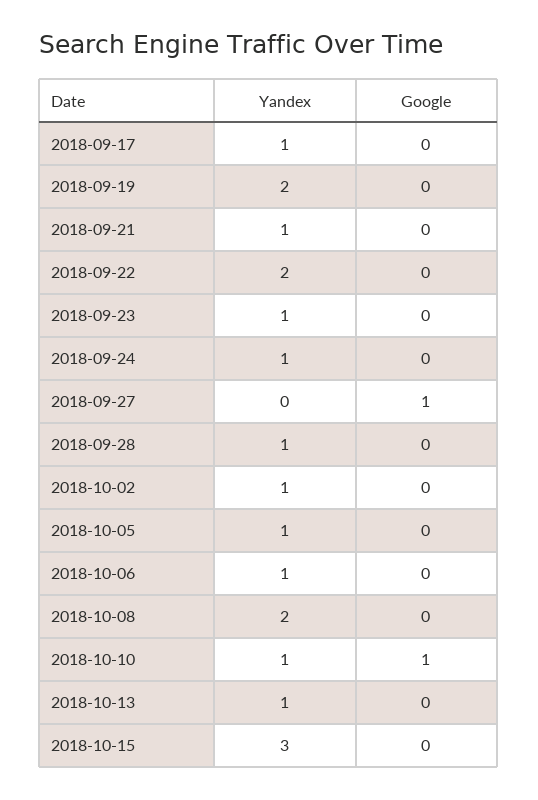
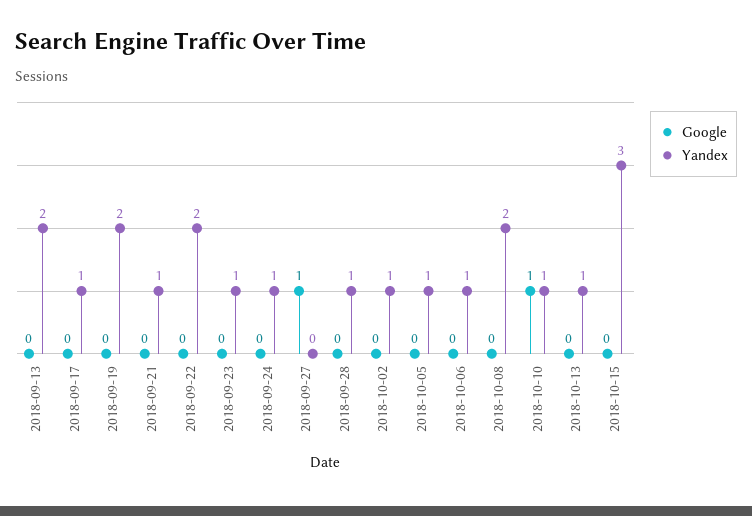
  {
    "Yandex": {
      "2018-09-17": 1,
      "2018-09-19": 2,
      "2018-09-21": 1,
      "2018-09-22": 2,
      "2018-09-23": 1,
      "2018-09-24": 1,
      "2018-09-27": 0,
      "2018-09-28": 1,
      "2018-10-02": 1,
      "2018-10-05": 1,
      "2018-10-06": 1,
      "2018-10-08": 2,
      "2018-10-10": 1,
      "2018-10-13": 1,
-     "2018-10-15": 3
+     "2018-10-15": 3,
+     "2018-09-13": 2
    },
    "Google": {
      "2018-09-17": 0,
      "2018-09-19": 0,
      "2018-09-21": 0,
      "2018-09-22": 0,
      "2018-09-23": 0,
      "2018-09-24": 0,
      "2018-09-27": 1,
      "2018-09-28": 0,
      "2018-10-02": 0,
      "2018-10-05": 0,
      "2018-10-06": 0,
      "2018-10-08": 0,
      "2018-10-10": 1,
      "2018-10-13": 0,
-     "2018-10-15": 0
+     "2018-10-15": 0,
+     "2018-09-13": 0
    }
  }

